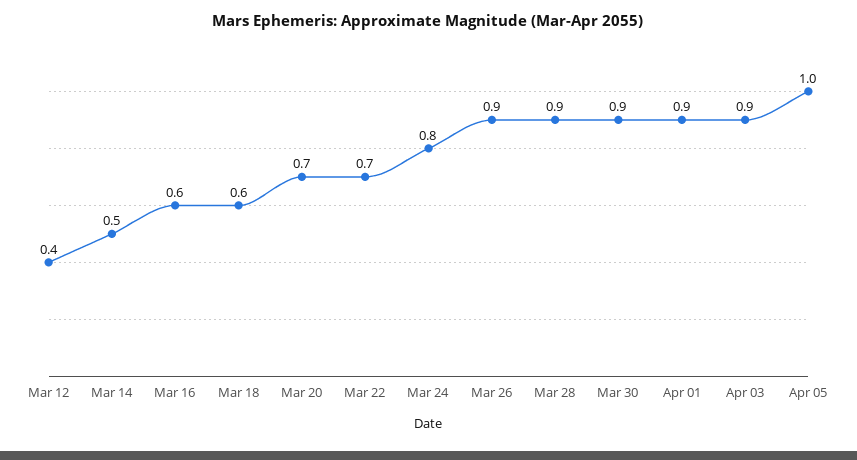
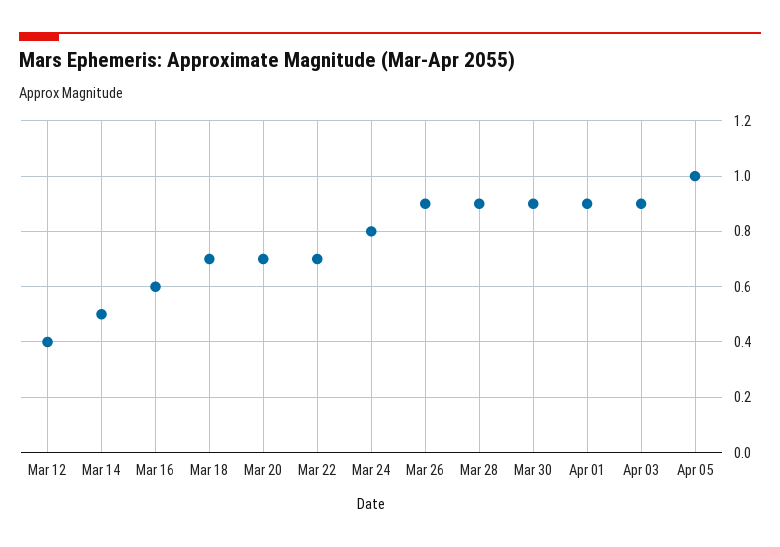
  {
    "Mar 12": 0.4,
    "Mar 14": 0.5,
    "Mar 16": 0.6,
-   "Mar 18": 0.6,
+   "Mar 18": 0.7,
    "Mar 20": 0.7,
    "Mar 22": 0.7,
    "Mar 24": 0.8,
    "Mar 26": 0.9,
    "Mar 28": 0.9,
    "Mar 30": 0.9,
    "Apr 01": 0.9,
    "Apr 03": 0.9,
    "Apr 05": 1
  }

